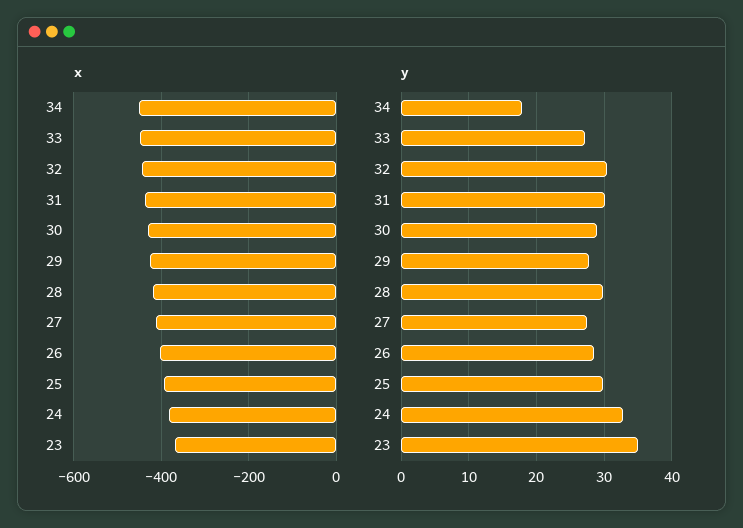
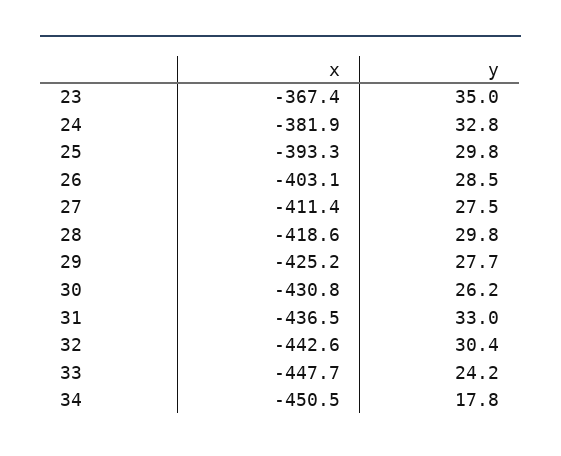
  {
    "x": {
      "34": -450.5,
      "33": -447.7,
      "32": -442.6,
      "31": -436.5,
      "30": -430.8,
      "29": -425.2,
      "28": -418.6,
      "27": -411.4,
      "26": -403.1,
      "25": -393.3,
      "24": -381.9,
      "23": -367.4
    },
    "y": {
      "34": 17.8,
-     "33": 27,
+     "33": 24.2,
      "32": 30.4,
-     "31": 30,
+     "31": 33,
-     "30": 29,
+     "30": 26.2,
      "29": 27.7,
      "28": 29.8,
      "27": 27.5,
      "26": 28.5,
      "25": 29.8,
      "24": 32.8,
      "23": 35
    }
  }

